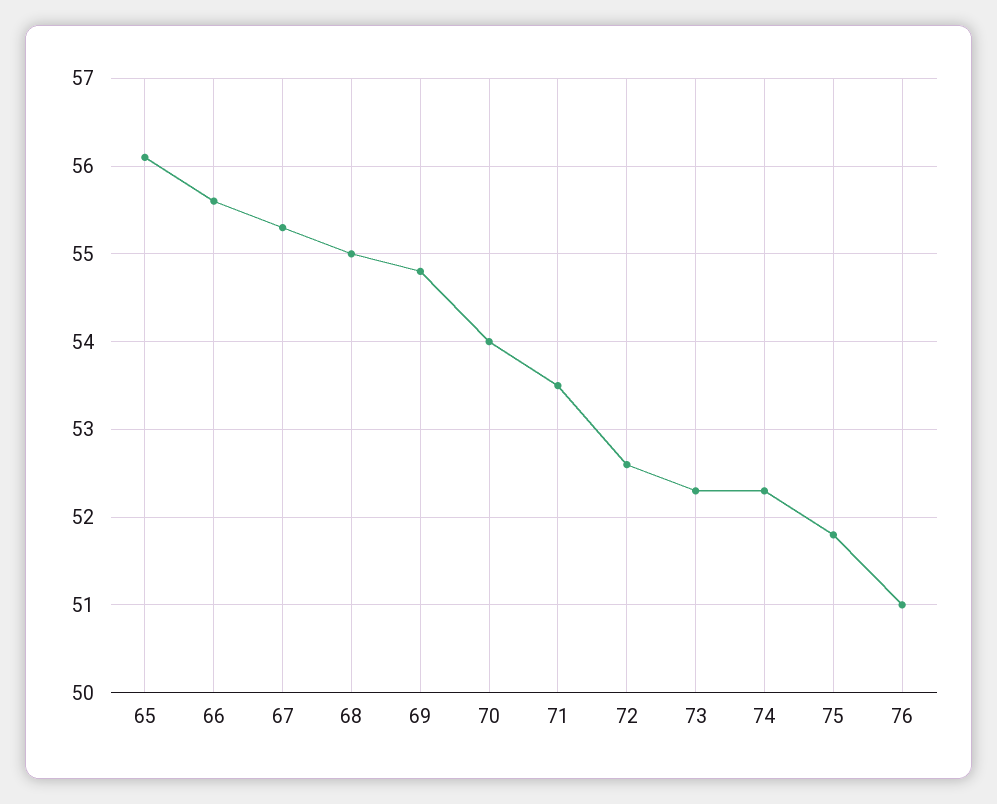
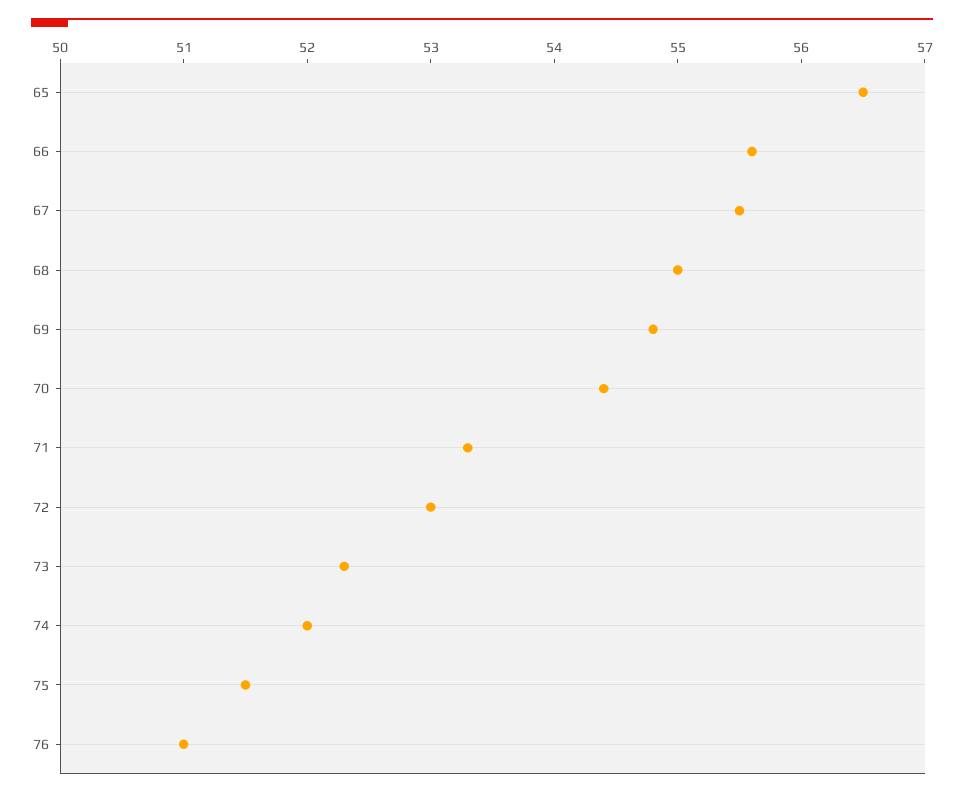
  {
-   "65": 56.1,
+   "65": 56.5,
    "66": 55.6,
-   "67": 55.3,
+   "67": 55.5,
    "68": 55,
    "69": 54.8,
-   "70": 54,
+   "70": 54.4,
-   "71": 53.5,
+   "71": 53.3,
-   "72": 52.6,
+   "72": 53,
    "73": 52.3,
-   "74": 52.3,
+   "74": 52,
-   "75": 51.8,
+   "75": 51.5,
    "76": 51
  }

